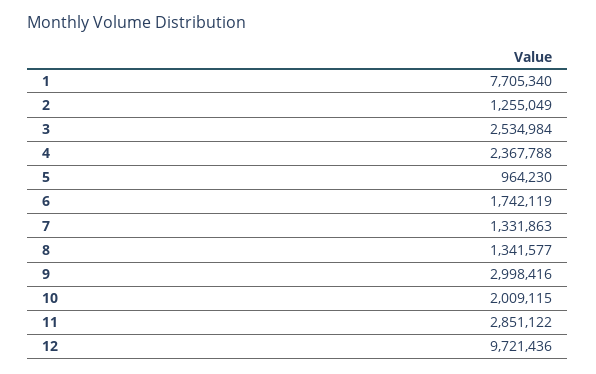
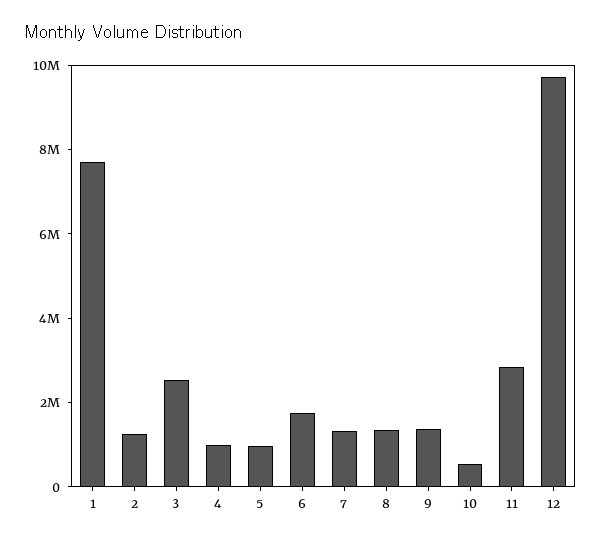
  {
    "1": 7705340,
    "2": 1255049,
    "3": 2534984,
-   "4": 2367788,
+   "4": 1000000,
    "5": 964230,
    "6": 1742119,
    "7": 1331863,
    "8": 1341577,
-   "9": 2998416,
+   "9": 1500000,
-   "10": 2009115,
+   "10": 500000,
    "11": 2851122,
    "12": 9721436
  }

